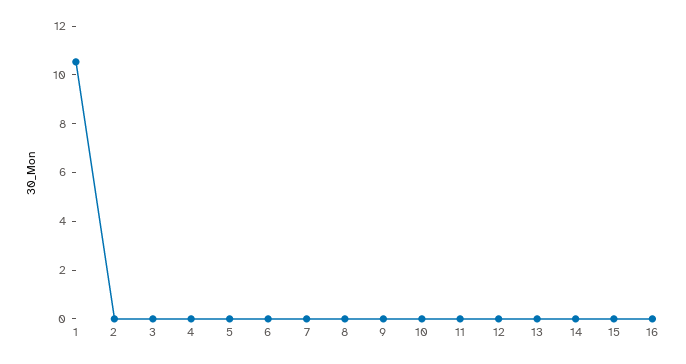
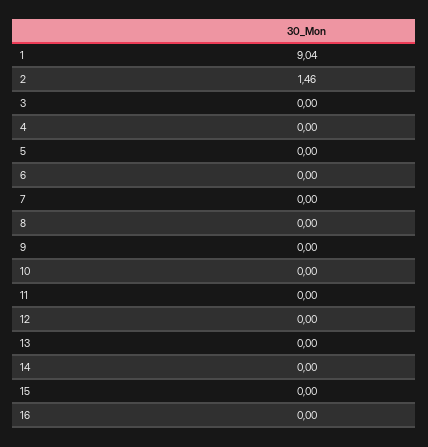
  {
-   "1": 10.5,
+   "1": 9.04,
-   "2": 0,
+   "2": 1.46,
    "3": 0,
    "4": 0,
    "5": 0,
    "6": 0,
    "7": 0,
    "8": 0,
    "9": 0,
    "10": 0,
    "11": 0,
    "12": 0,
    "13": 0,
    "14": 0,
    "15": 0,
    "16": 0
  }

